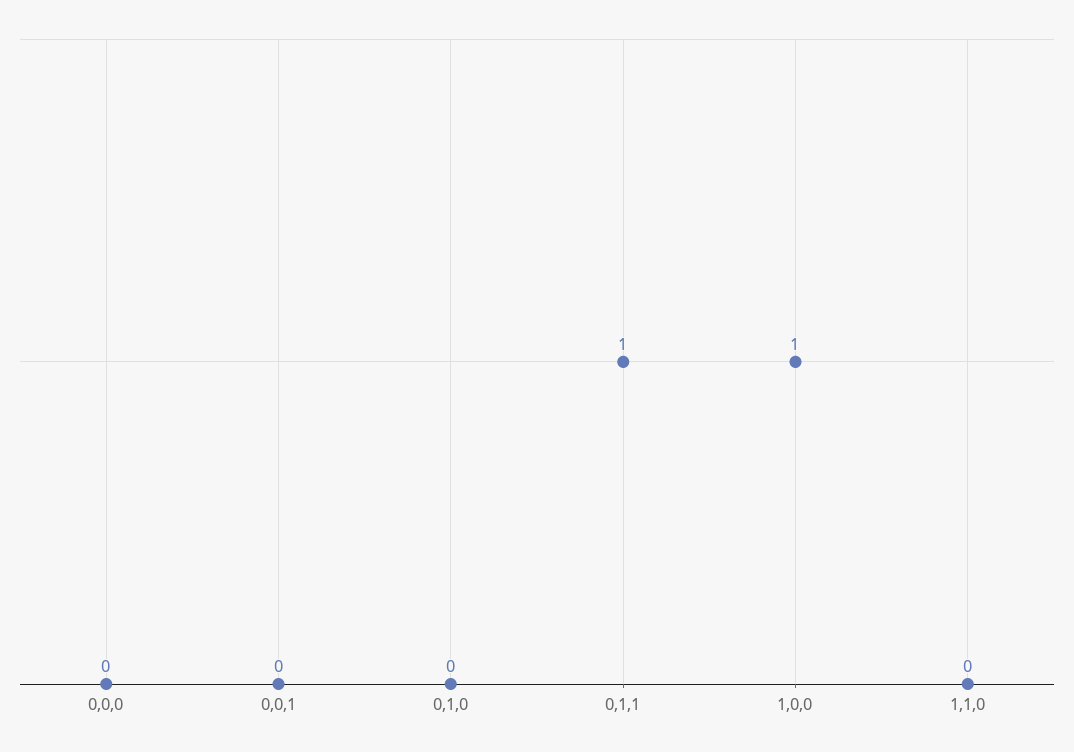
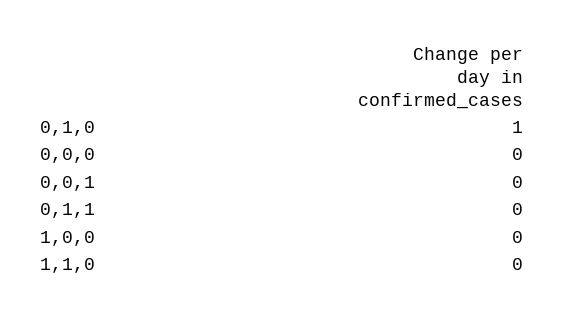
  {
    "0,0,0": 0,
    "0,0,1": 0,
-   "0,1,0": 0,
+   "0,1,0": 1,
-   "0,1,1": 1,
+   "0,1,1": 0,
-   "1,0,0": 1,
+   "1,0,0": 0,
    "1,1,0": 0
  }

